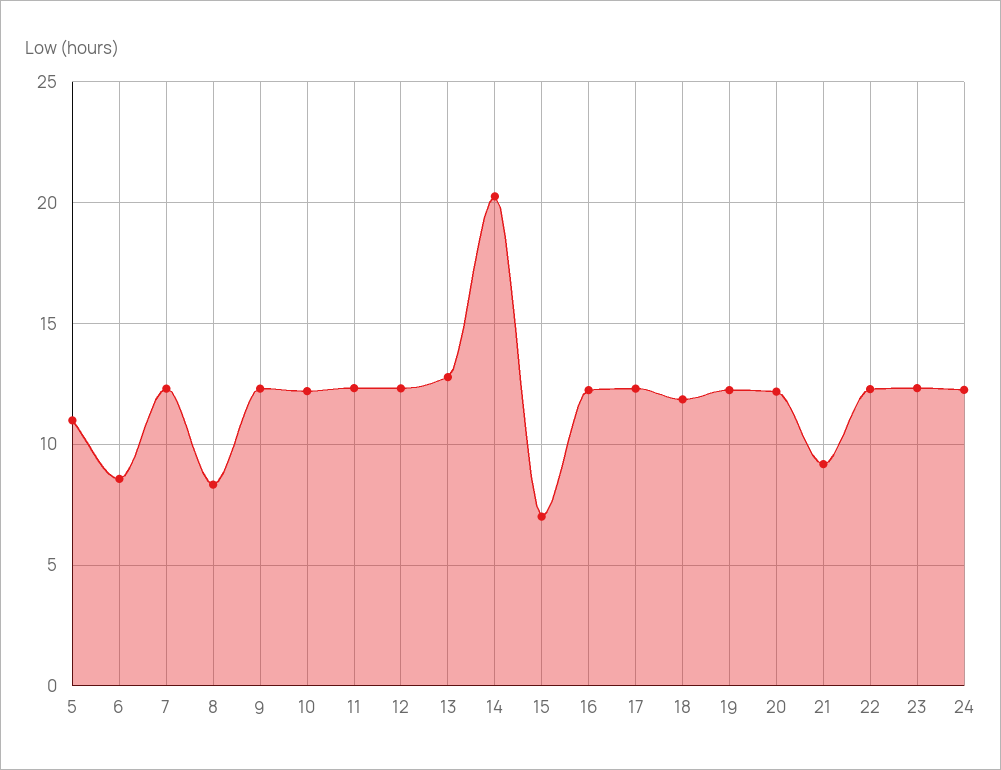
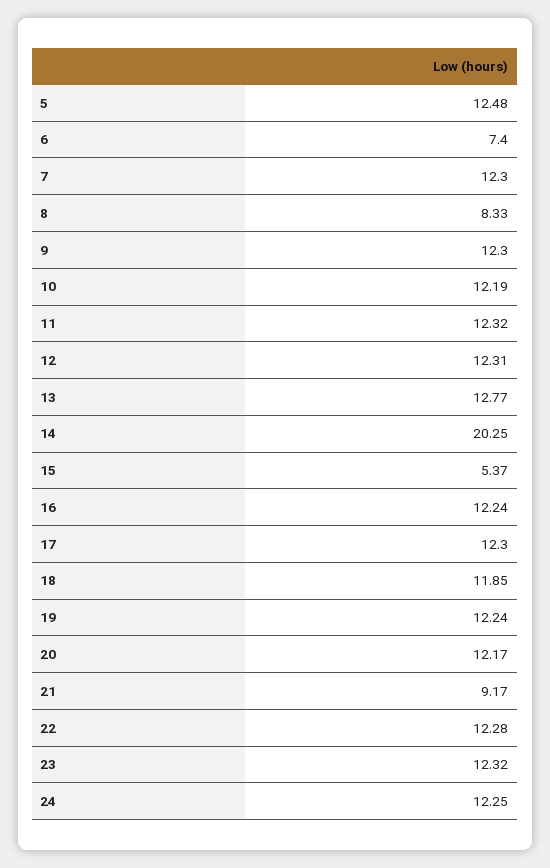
  {
-   "5": 11,
+   "5": 12.48,
-   "6": 8.5,
+   "6": 7.4,
    "7": 12.3,
    "8": 8.33,
    "9": 12.3,
    "10": 12.19,
    "11": 12.32,
    "12": 12.31,
    "13": 12.77,
    "14": 20.25,
-   "15": 7,
+   "15": 5.37,
    "16": 12.24,
    "17": 12.3,
    "18": 11.85,
    "19": 12.24,
    "20": 12.17,
    "21": 9.17,
    "22": 12.28,
    "23": 12.32,
    "24": 12.25
  }

